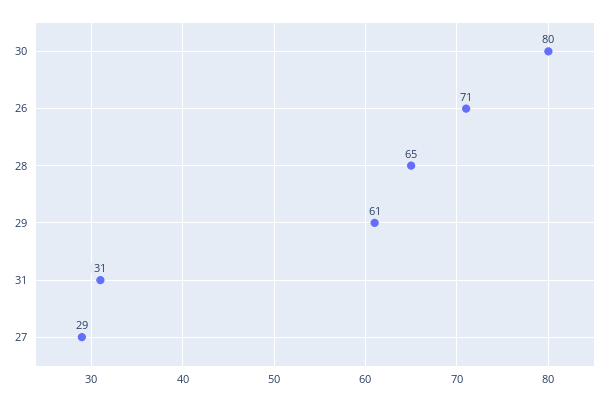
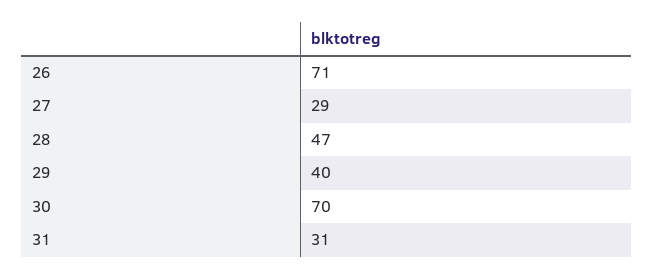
  {
-   "30": 80,
+   "30": 70,
    "26": 71,
-   "28": 65,
+   "28": 47,
-   "29": 61,
+   "29": 40,
    "31": 31,
    "27": 29
  }

